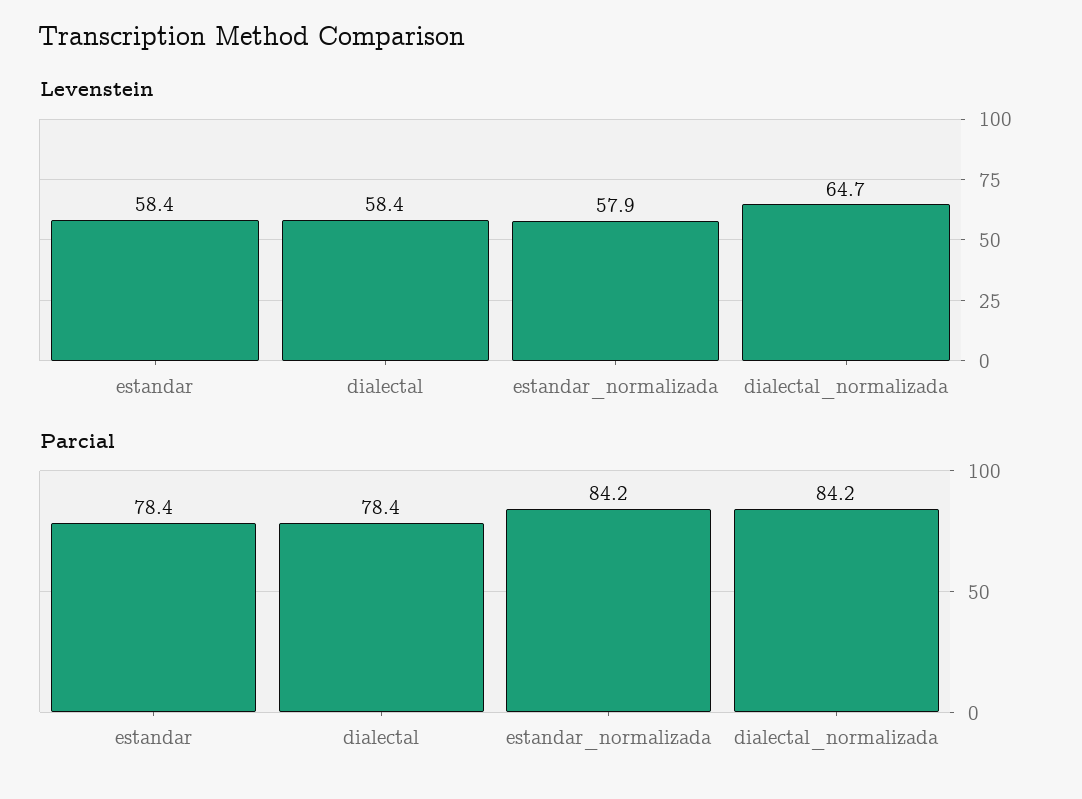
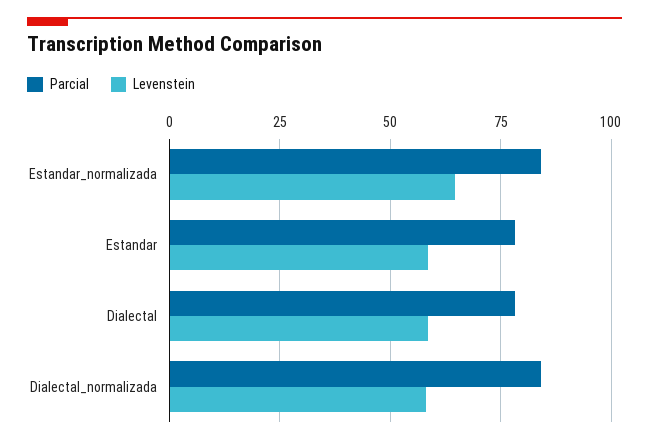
  {
    "Levenstein": {
      "estandar": 58.4,
      "dialectal": 58.4,
-     "estandar_normalizada": 57.9,
+     "estandar_normalizada": 65,
-     "dialectal_normalizada": 64.7
+     "dialectal_normalizada": 57.5
    },
    "Parcial": {
      "estandar": 78.4,
      "dialectal": 78.4,
      "estandar_normalizada": 84.2,
      "dialectal_normalizada": 84.2
    }
  }

